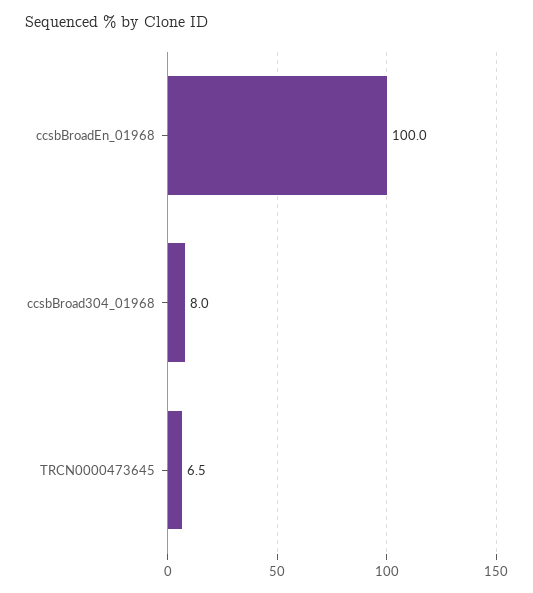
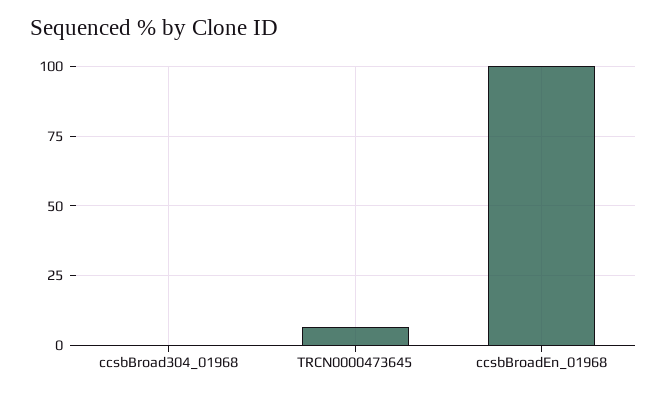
  {
    "ccsbBroadEn_01968": 100,
-   "ccsbBroad304_01968": 8,
+   "ccsbBroad304_01968": 0,
    "TRCN0000473645": 6.5
  }

